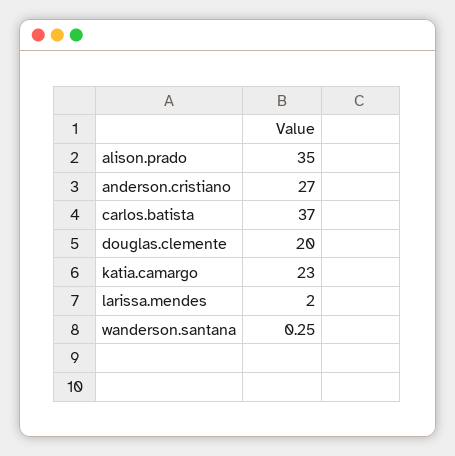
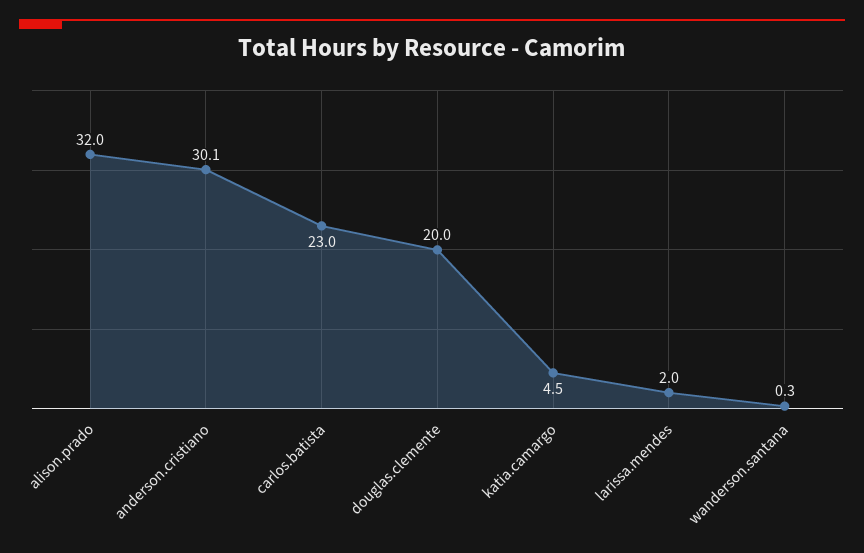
  {
-   "alison.prado": 35,
+   "alison.prado": 32,
-   "anderson.cristiano": 27,
+   "anderson.cristiano": 30.1,
-   "carlos.batista": 37,
+   "carlos.batista": 23,
    "douglas.clemente": 20,
-   "katia.camargo": 23,
+   "katia.camargo": 4.5,
    "larissa.mendes": 2,
    "wanderson.santana": 0.25
  }

